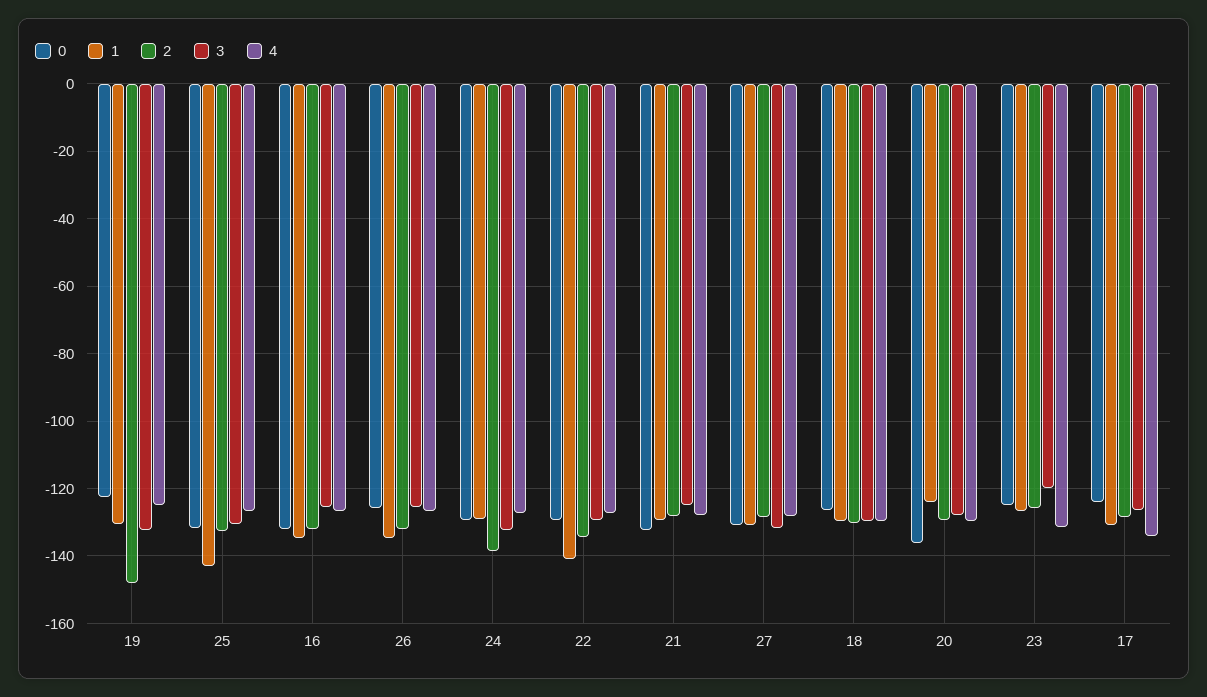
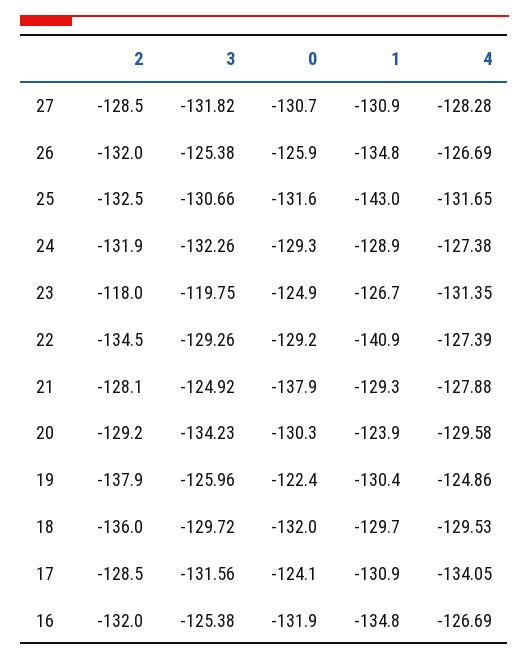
  {
    "0": {
      "19": -122.4,
      "25": -131.6,
      "16": -131.9,
      "26": -125.9,
      "24": -129.3,
      "22": -129.2,
-     "21": -132,
+     "21": -137.9,
      "27": -130.7,
-     "18": -126,
+     "18": -132,
-     "20": -136,
+     "20": -130.3,
      "23": -124.9,
      "17": -124.1
    },
    "1": {
      "19": -130.4,
      "25": -143,
      "16": -134.8,
      "26": -134.8,
      "24": -128.9,
      "22": -140.9,
      "21": -129.3,
      "27": -130.9,
      "18": -129.7,
      "20": -123.9,
      "23": -126.7,
      "17": -130.9
    },
    "2": {
-     "19": -148,
+     "19": -137.9,
      "25": -132.5,
      "16": -132,
      "26": -132,
-     "24": -138,
+     "24": -131.9,
      "22": -134.5,
      "21": -128.1,
      "27": -128.5,
-     "18": -130,
+     "18": -136,
      "20": -129.2,
-     "23": -126,
+     "23": -118,
      "17": -128.5
    },
    "3": {
-     "19": -132,
+     "19": -125.96,
      "25": -130.66,
      "16": -125.38,
      "26": -125.38,
      "24": -132.26,
      "22": -129.26,
      "21": -124.92,
      "27": -131.82,
      "18": -129.72,
-     "20": -128,
+     "20": -134.23,
      "23": -119.75,
-     "17": -126
+     "17": -131.56
    },
    "4": {
      "19": -124.86,
-     "25": -126,
+     "25": -131.65,
      "16": -126.69,
      "26": -126.69,
      "24": -127.38,
      "22": -127.39,
      "21": -127.88,
      "27": -128.28,
      "18": -129.53,
      "20": -129.58,
      "23": -131.35,
      "17": -134.05
    }
  }

